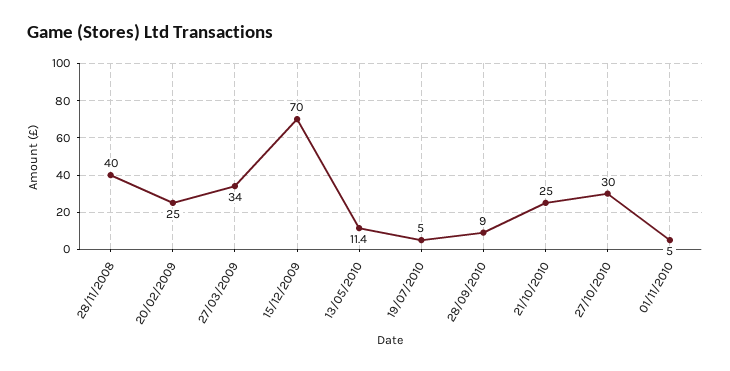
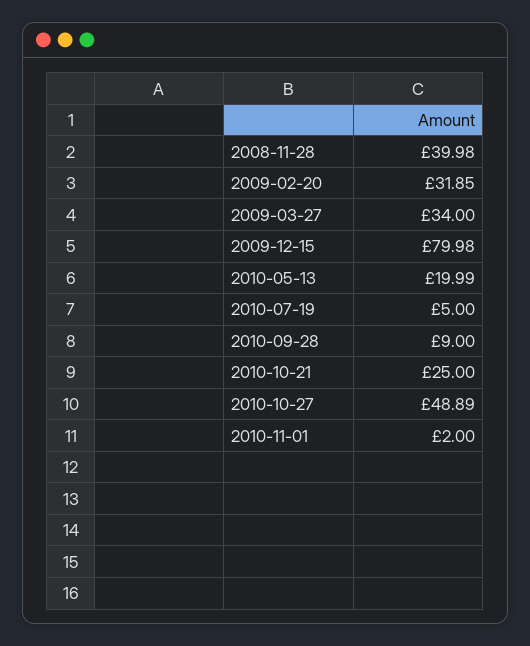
  {
    "28/11/2008": 39.98,
-   "20/02/2009": 25,
+   "20/02/2009": 31.85,
    "27/03/2009": 34,
-   "15/12/2009": 70,
+   "15/12/2009": 79.98,
-   "13/05/2010": 11.4,
+   "13/05/2010": 19.99,
    "19/07/2010": 5,
    "28/09/2010": 9,
    "21/10/2010": 25,
-   "27/10/2010": 30,
+   "27/10/2010": 48.89,
-   "01/11/2010": 5
+   "01/11/2010": 2
  }

